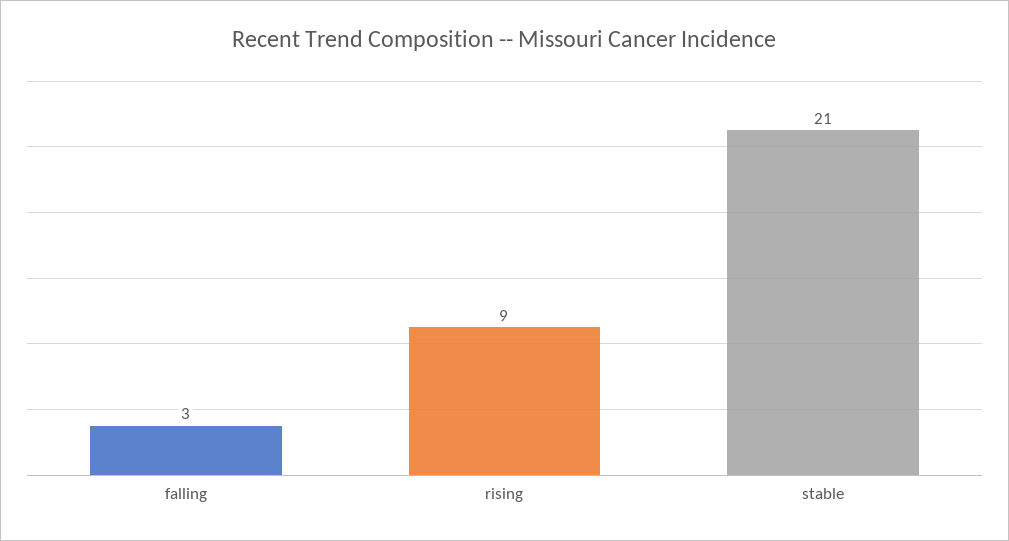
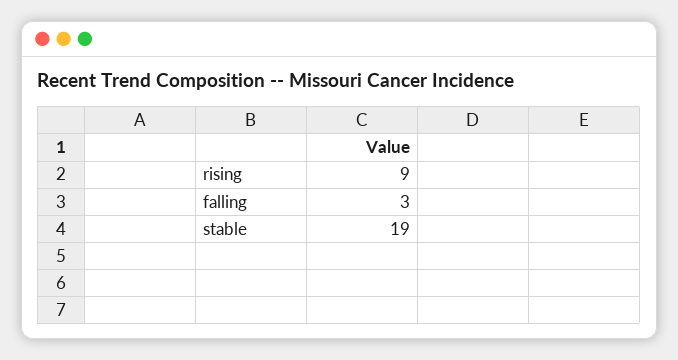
  {
    "falling": 3,
    "rising": 9,
-   "stable": 21
+   "stable": 19
  }

